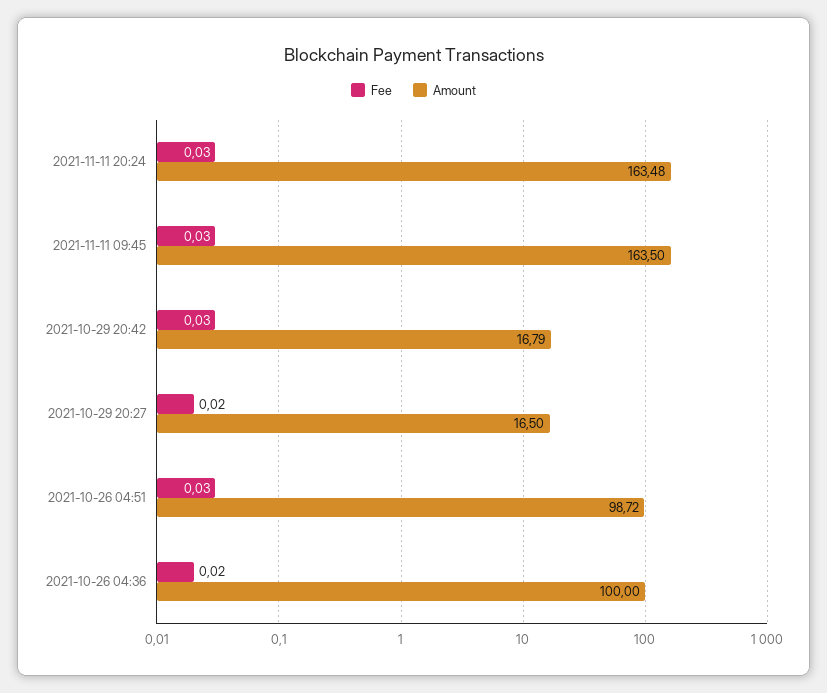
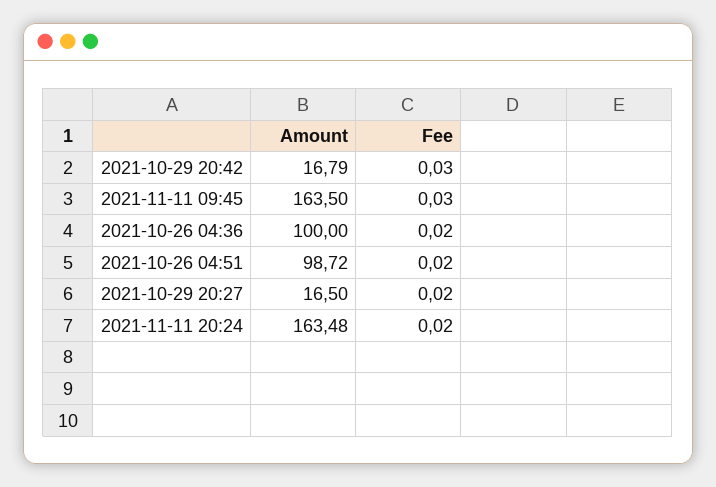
  {
    "Fee": {
-     "2021-11-11 20:24": 0.03,
+     "2021-11-11 20:24": 0.02,
      "2021-11-11 09:45": 0.03,
      "2021-10-29 20:42": 0.03,
      "2021-10-29 20:27": 0.02,
-     "2021-10-26 04:51": 0.03,
+     "2021-10-26 04:51": 0.02,
      "2021-10-26 04:36": 0.02
    },
    "Amount": {
      "2021-11-11 20:24": 163.48,
      "2021-11-11 09:45": 163.5,
      "2021-10-29 20:42": 16.79,
      "2021-10-29 20:27": 16.5,
      "2021-10-26 04:51": 98.72,
      "2021-10-26 04:36": 100
    }
  }

